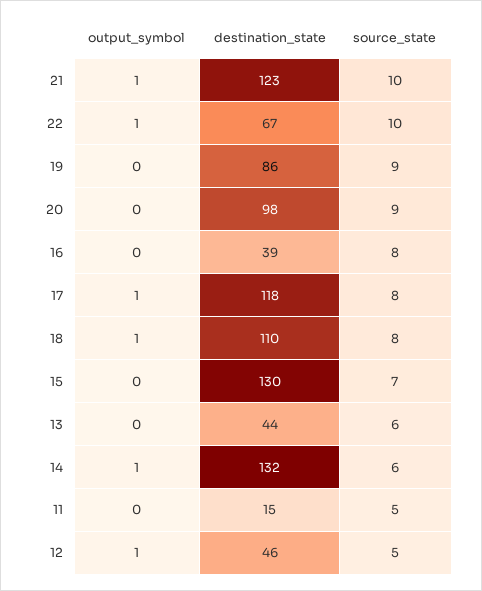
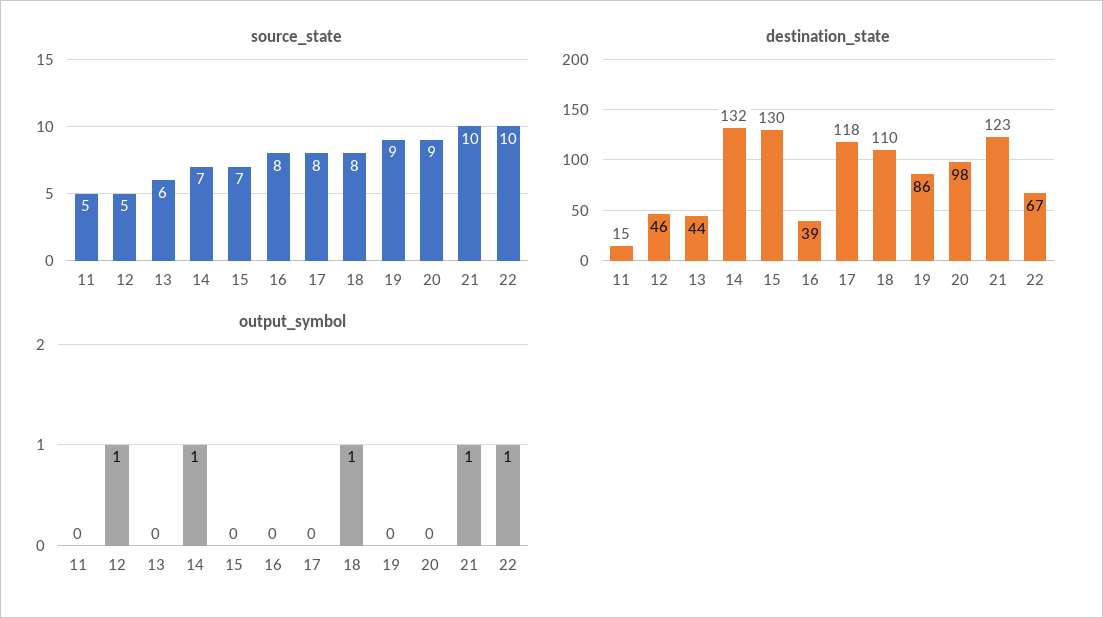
  {
    "output_symbol": {
      "21": 1,
      "22": 1,
      "19": 0,
      "20": 0,
      "16": 0,
-     "17": 1,
+     "17": 0,
      "18": 1,
      "15": 0,
      "13": 0,
      "14": 1,
      "11": 0,
      "12": 1
    },
    "destination_state": {
      "21": 123,
      "22": 67,
      "19": 86,
      "20": 98,
      "16": 39,
      "17": 118,
      "18": 110,
      "15": 130,
      "13": 44,
      "14": 132,
      "11": 15,
      "12": 46
    },
    "source_state": {
      "21": 10,
      "22": 10,
      "19": 9,
      "20": 9,
      "16": 8,
      "17": 8,
      "18": 8,
      "15": 7,
      "13": 6,
-     "14": 6,
+     "14": 7,
      "11": 5,
      "12": 5
    }
  }

